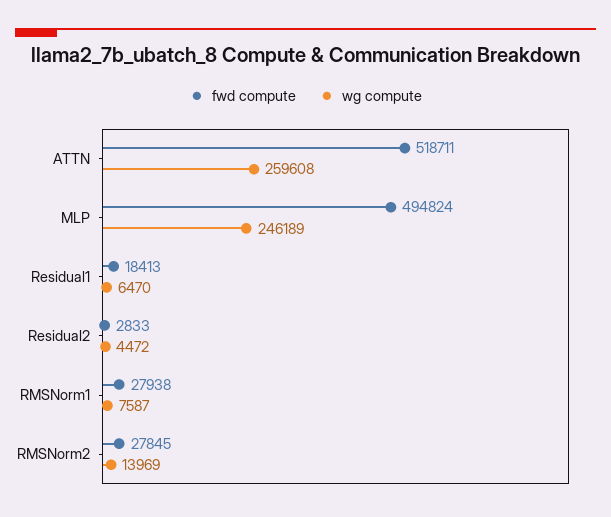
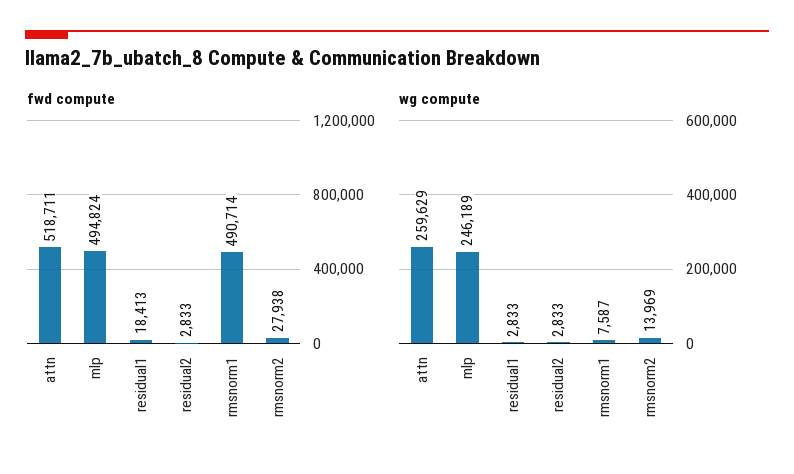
  {
    "fwd compute": {
      "ATTN": 518711,
      "MLP": 494824,
      "Residual1": 18413,
      "Residual2": 2833,
-     "RMSNorm1": 27938,
+     "RMSNorm1": 490714,
-     "RMSNorm2": 27845
+     "RMSNorm2": 27938
    },
    "wg compute": {
-     "ATTN": 259608,
+     "ATTN": 259629,
      "MLP": 246189,
-     "Residual1": 6470,
+     "Residual1": 2833,
-     "Residual2": 4472,
+     "Residual2": 2833,
      "RMSNorm1": 7587,
      "RMSNorm2": 13969
    }
  }

